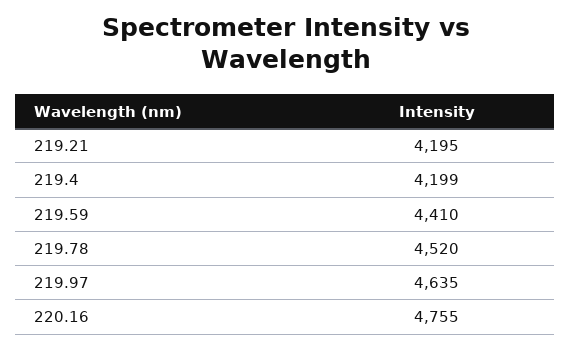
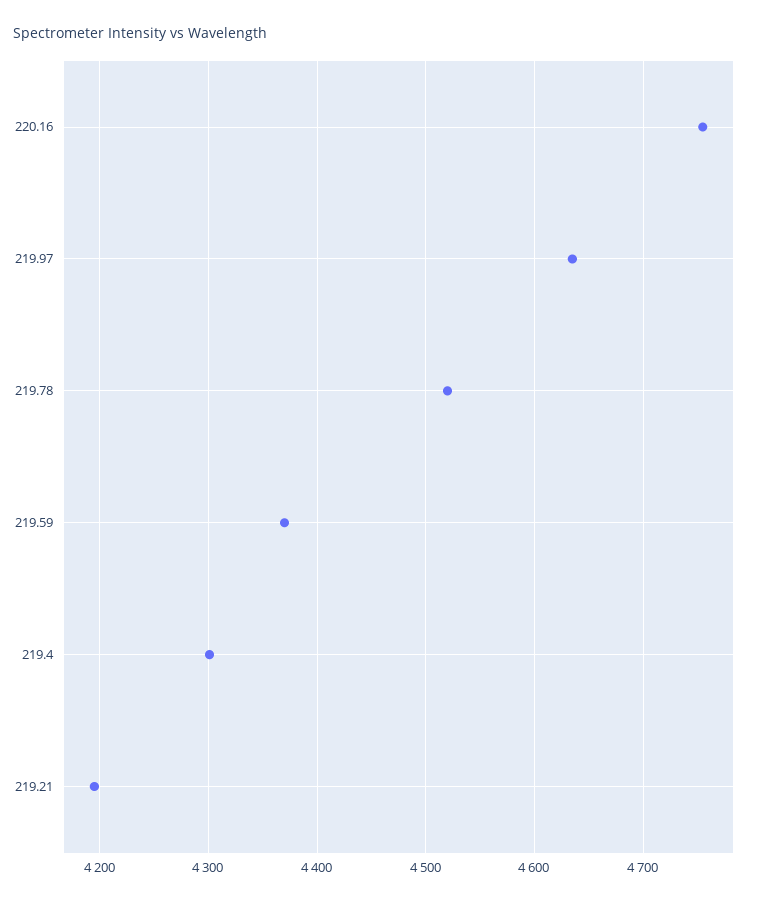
  {
    "219.21": 4195,
-   "219.4": 4199,
+   "219.4": 4300,
-   "219.59": 4410,
+   "219.59": 4370,
    "219.78": 4520,
    "219.97": 4635,
    "220.16": 4755
  }

